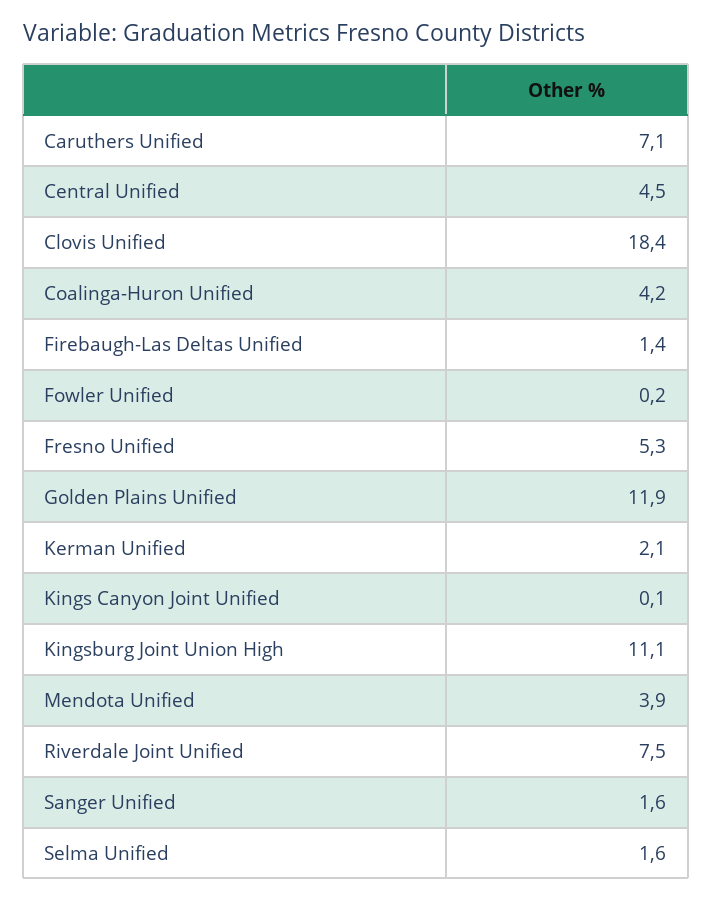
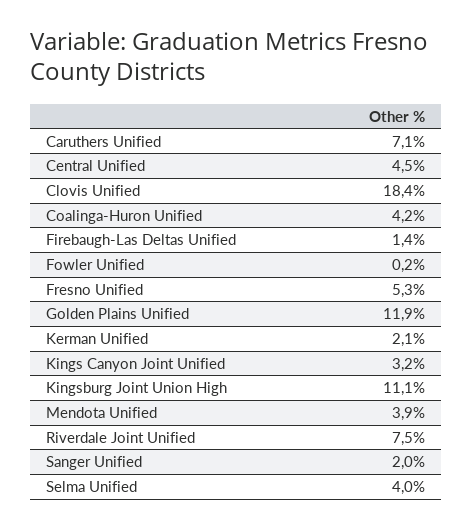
  {
    "Caruthers Unified": 7.1,
    "Central Unified": 4.5,
    "Clovis Unified": 18.4,
    "Coalinga-Huron Unified": 4.2,
    "Firebaugh-Las Deltas Unified": 1.4,
    "Fowler Unified": 0.2,
    "Fresno Unified": 5.3,
    "Golden Plains Unified": 11.9,
    "Kerman Unified": 2.1,
-   "Kings Canyon Joint Unified": 0.1,
+   "Kings Canyon Joint Unified": 3.2,
    "Kingsburg Joint Union High": 11.1,
    "Mendota Unified": 3.9,
    "Riverdale Joint Unified": 7.5,
-   "Sanger Unified": 1.6,
+   "Sanger Unified": 2,
-   "Selma Unified": 1.6
+   "Selma Unified": 4
  }

